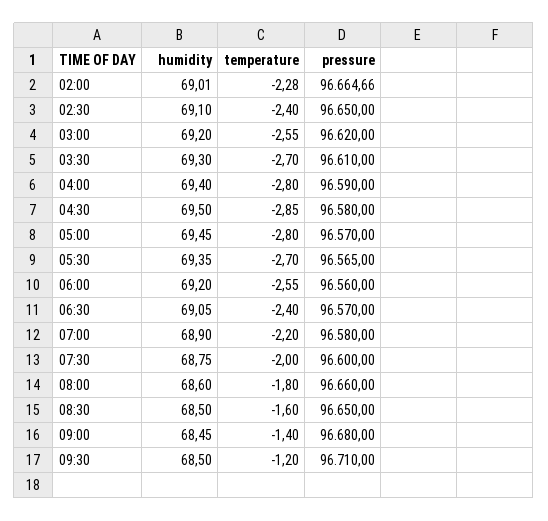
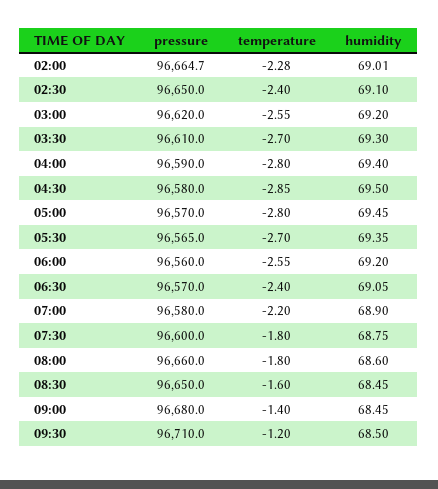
  {
    "humidity": {
      "02:00": 69.01,
      "02:30": 69.1,
      "03:00": 69.2,
      "03:30": 69.3,
      "04:00": 69.4,
      "04:30": 69.5,
      "05:00": 69.45,
      "05:30": 69.35,
      "06:00": 69.2,
      "06:30": 69.05,
      "07:00": 68.9,
      "07:30": 68.75,
      "08:00": 68.6,
-     "08:30": 68.5,
+     "08:30": 68.45,
      "09:00": 68.45,
      "09:30": 68.5
    },
    "temperature": {
      "02:00": -2.28,
      "02:30": -2.4,
      "03:00": -2.55,
      "03:30": -2.7,
      "04:00": -2.8,
      "04:30": -2.85,
      "05:00": -2.8,
      "05:30": -2.7,
      "06:00": -2.55,
      "06:30": -2.4,
      "07:00": -2.2,
-     "07:30": -2,
+     "07:30": -1.8,
      "08:00": -1.8,
      "08:30": -1.6,
      "09:00": -1.4,
      "09:30": -1.2
    },
    "pressure": {
      "02:00": 96664.66,
      "02:30": 96650,
      "03:00": 96620,
      "03:30": 96610,
      "04:00": 96590,
      "04:30": 96580,
      "05:00": 96570,
      "05:30": 96565,
      "06:00": 96560,
      "06:30": 96570,
      "07:00": 96580,
      "07:30": 96600,
      "08:00": 96660,
      "08:30": 96650,
      "09:00": 96680,
      "09:30": 96710
    }
  }

